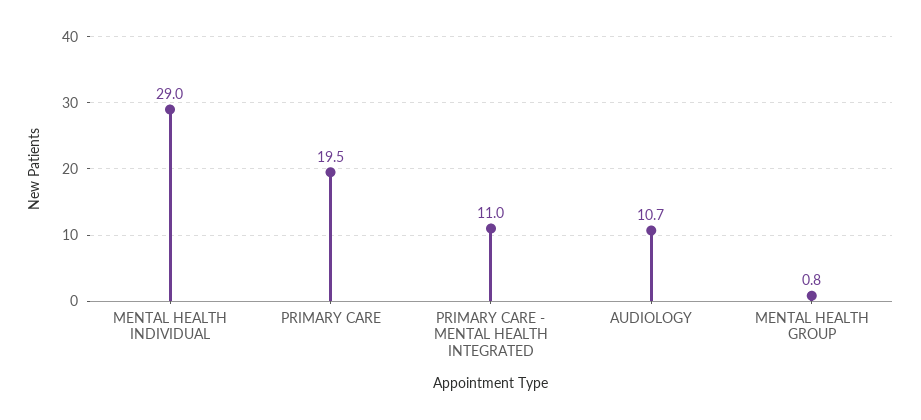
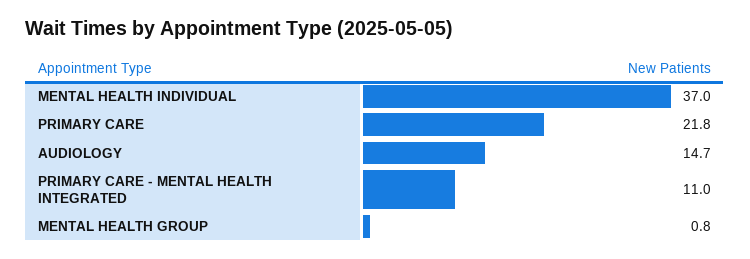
  {
-   "MENTAL HEALTH INDIVIDUAL": 29,
+   "MENTAL HEALTH INDIVIDUAL": 37,
-   "PRIMARY CARE": 19.5,
+   "PRIMARY CARE": 21.8,
    "PRIMARY CARE - MENTAL HEALTH INTEGRATED": 11,
-   "AUDIOLOGY": 10.7,
+   "AUDIOLOGY": 14.7,
    "MENTAL HEALTH GROUP": 0.8
  }

